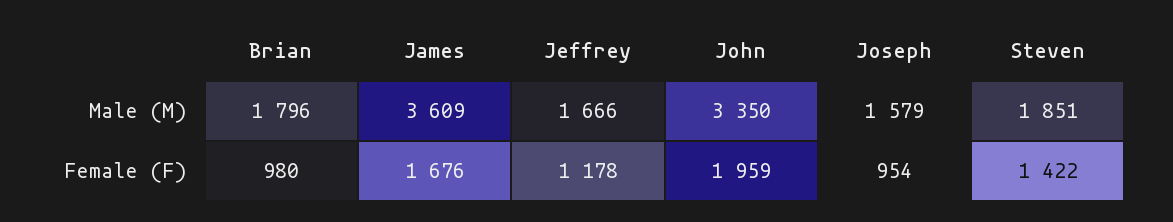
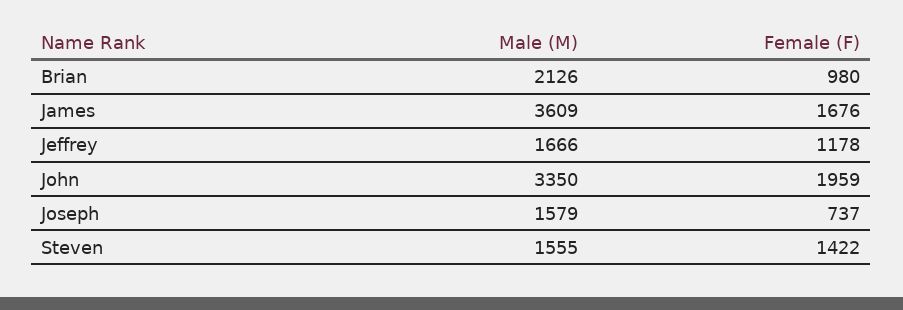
  {
    "Brian": {
-     "Male (M)": 1796,
+     "Male (M)": 2126,
      "Female (F)": 980
    },
    "James": {
      "Male (M)": 3609,
      "Female (F)": 1676
    },
    "Jeffrey": {
      "Male (M)": 1666,
      "Female (F)": 1178
    },
    "John": {
      "Male (M)": 3350,
      "Female (F)": 1959
    },
    "Joseph": {
      "Male (M)": 1579,
-     "Female (F)": 954
+     "Female (F)": 737
    },
    "Steven": {
-     "Male (M)": 1851,
+     "Male (M)": 1555,
      "Female (F)": 1422
    }
  }

